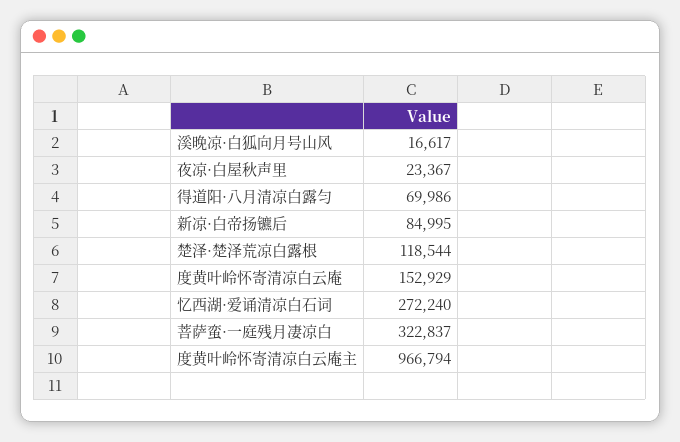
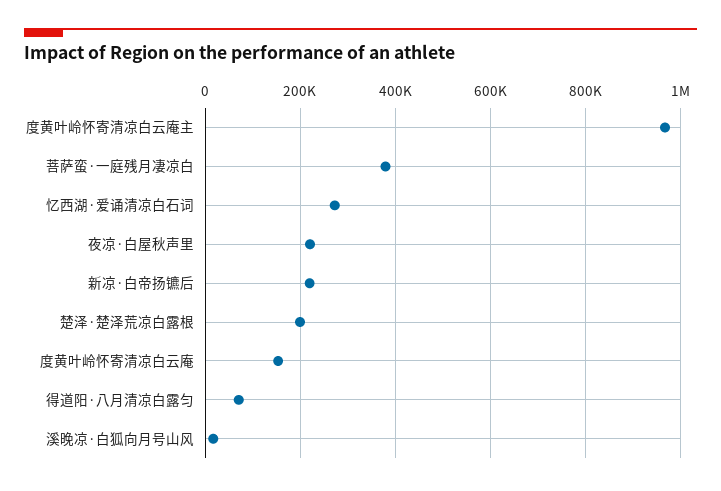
  {
    "溪晚凉·白狐向月号山风": 16617,
-   "夜凉·白屋秋声里": 23367,
+   "夜凉·白屋秋声里": 220000,
    "得道阳·八月清凉白露匀": 69986,
-   "新凉·白帝扬镳后": 84995,
+   "新凉·白帝扬镳后": 220000,
-   "楚泽·楚泽荒凉白露根": 118544,
+   "楚泽·楚泽荒凉白露根": 200000,
    "度黄叶岭怀寄清凉白云庵": 152929,
    "忆西湖·爱诵清凉白石词": 272240,
-   "菩萨蛮·一庭残月凄凉白": 322837,
+   "菩萨蛮·一庭残月凄凉白": 380000,
    "度黄叶岭怀寄清凉白云庵主": 966794
  }

